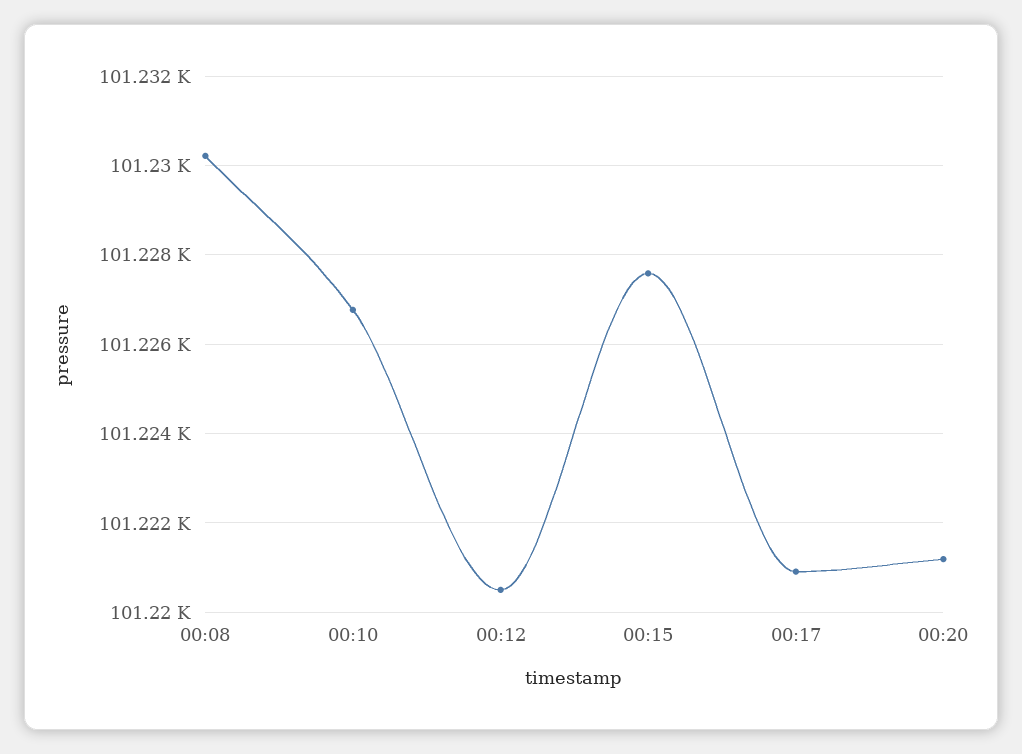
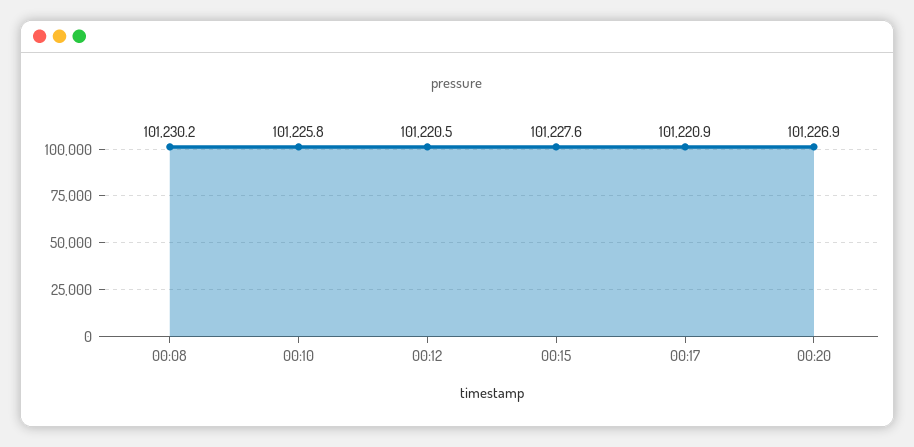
  {
    "00:08": 101230.2,
-   "00:10": 101226.8,
+   "00:10": 101225.8,
    "00:12": 101220.5,
    "00:15": 101227.6,
    "00:17": 101220.9,
-   "00:20": 101221.2
+   "00:20": 101226.9
  }

